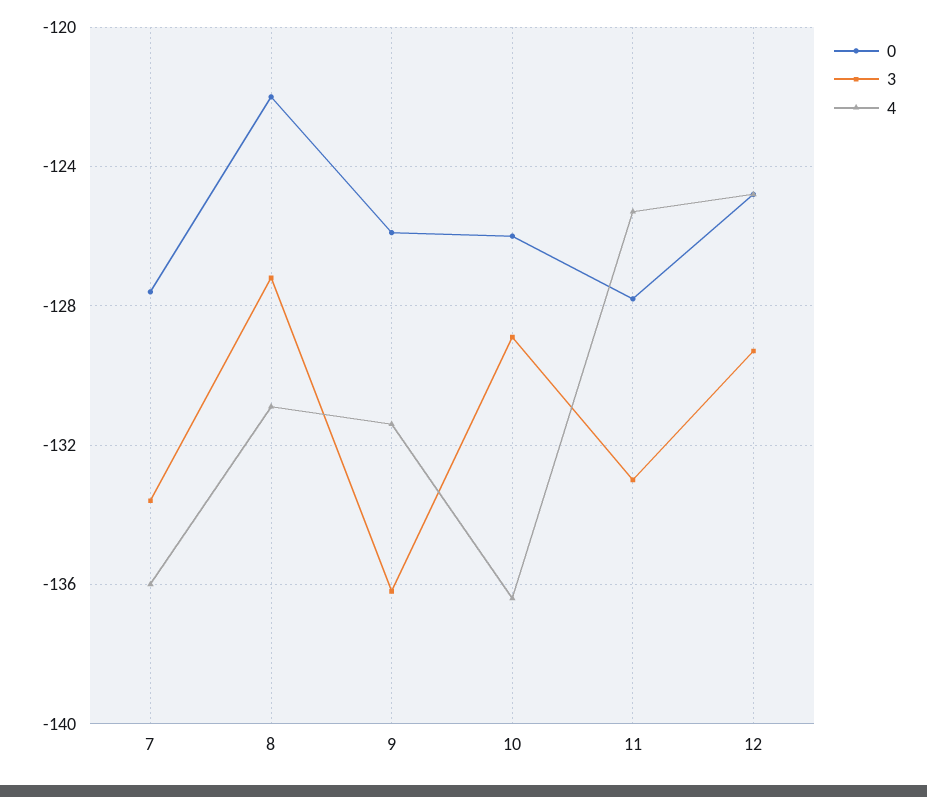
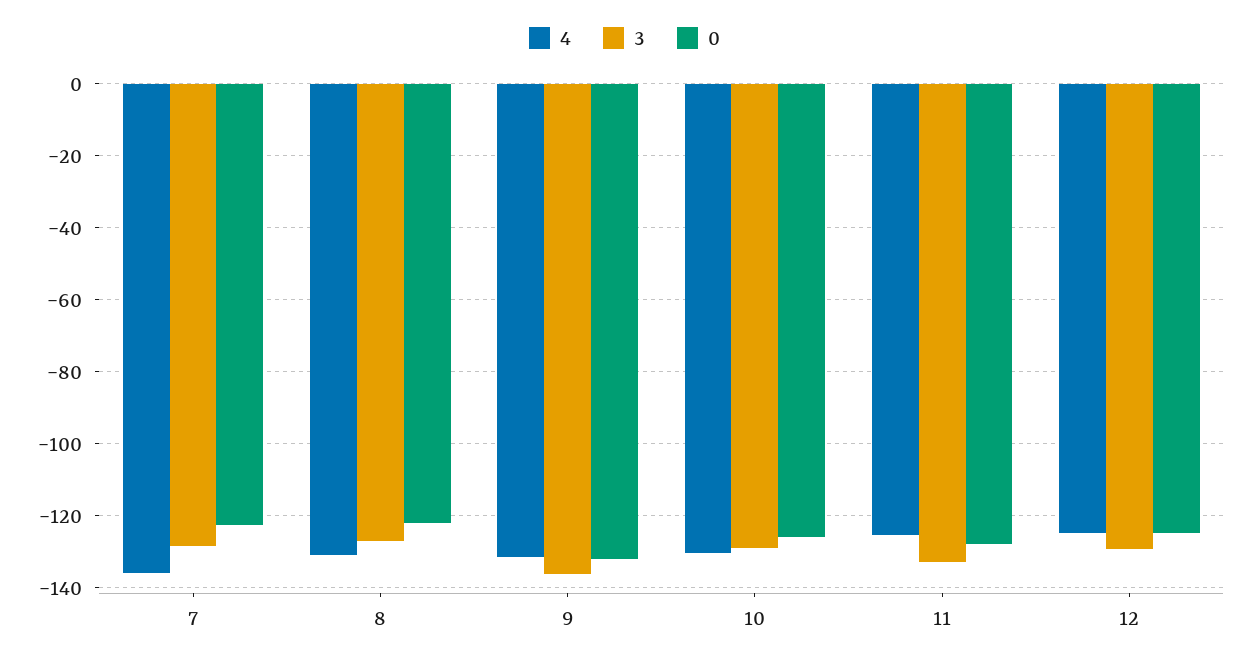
  {
    "0": {
-     "7": -127.5,
+     "7": -122,
      "8": -122,
-     "9": -126,
+     "9": -132,
      "10": -126,
      "11": -128,
      "12": -125
    },
    "3": {
-     "7": -133.5,
+     "7": -128,
      "8": -127,
      "9": -136,
      "10": -129,
      "11": -133,
      "12": -129.5
    },
    "4": {
      "7": -136,
      "8": -131,
      "9": -131.5,
-     "10": -136.5,
+     "10": -130,
      "11": -125.5,
      "12": -125
    }
  }

